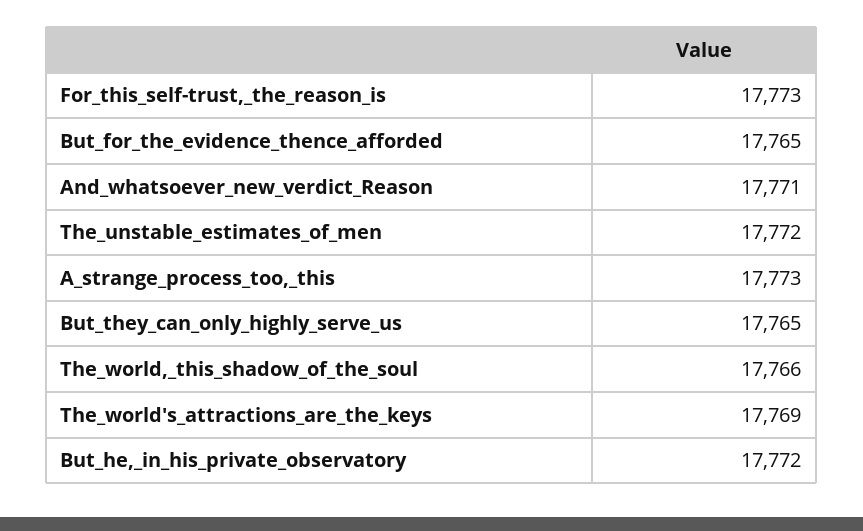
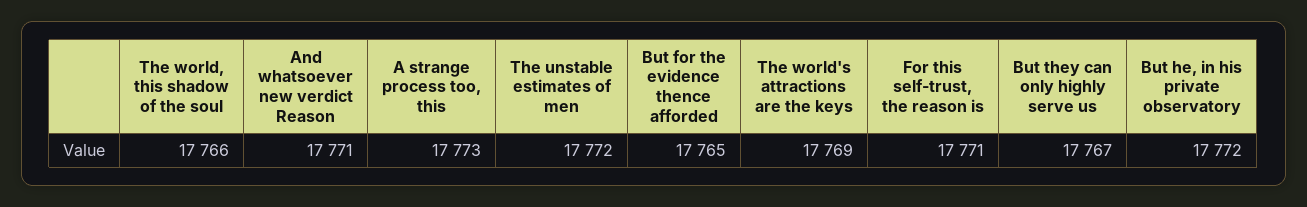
  {
-   "For_this_self-trust,_the_reason_is": 17773,
+   "For_this_self-trust,_the_reason_is": 17771,
    "But_for_the_evidence_thence_afforded": 17765,
    "And_whatsoever_new_verdict_Reason": 17771,
    "The_unstable_estimates_of_men": 17772,
    "A_strange_process_too,_this": 17773,
-   "But_they_can_only_highly_serve_us": 17765,
+   "But_they_can_only_highly_serve_us": 17767,
    "The_world,_this_shadow_of_the_soul": 17766,
    "The_world's_attractions_are_the_keys": 17769,
    "But_he,_in_his_private_observatory": 17772
  }

